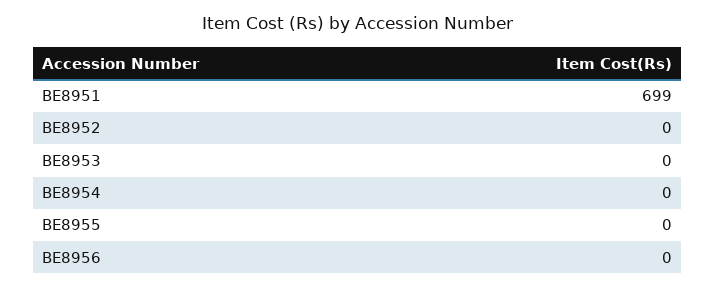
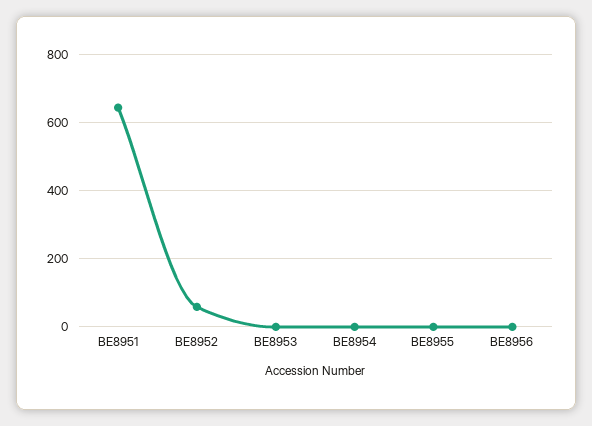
  {
-   "BE8951": 699,
+   "BE8951": 640,
-   "BE8952": 0,
+   "BE8952": 60,
    "BE8953": 0,
    "BE8954": 0,
    "BE8955": 0,
    "BE8956": 0
  }

